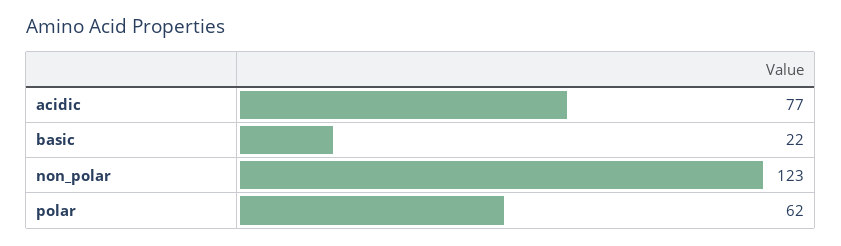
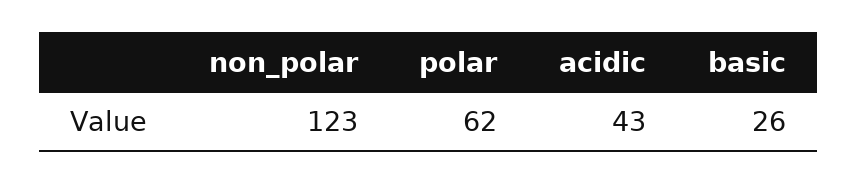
  {
-   "acidic": 77,
+   "acidic": 43,
-   "basic": 22,
+   "basic": 26,
    "non_polar": 123,
    "polar": 62
  }

